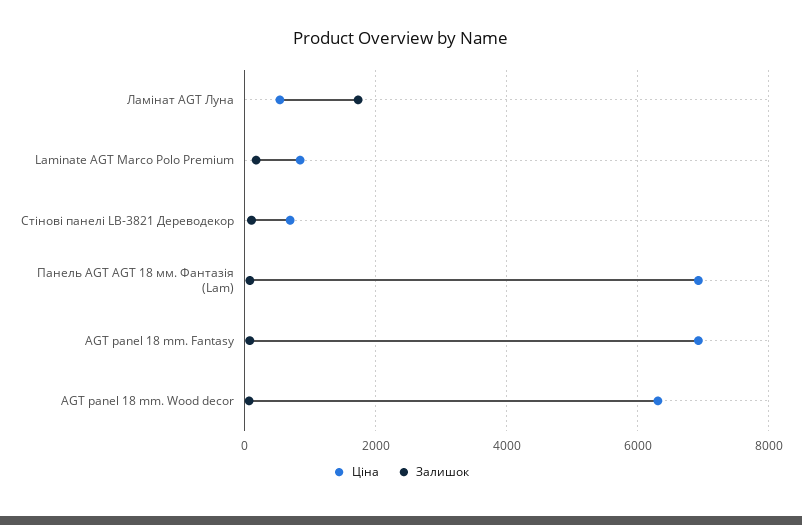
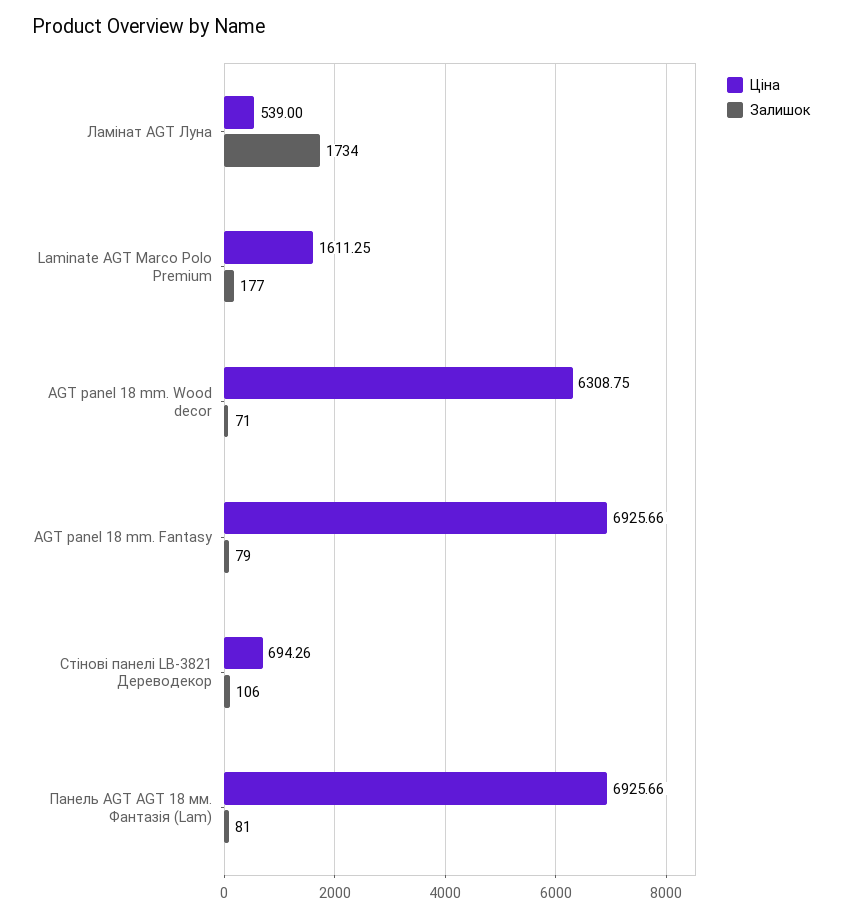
  {
    "Ціна": {
      "Ламінат AGT Луна": 539,
-     "Laminate AGT Marco Polo Premium": 800,
+     "Laminate AGT Marco Polo Premium": 1611.25,
      "Стінові панелі LB-3821 Дереводекор": 694.26,
      "Панель AGT AGT 18 мм. Фантазія (Lam)": 6925.66,
      "AGT panel 18 mm. Fantasy": 6925.66,
      "AGT panel 18 mm. Wood decor": 6308.75
    },
    "Залишок": {
      "Ламінат AGT Луна": 1734,
      "Laminate AGT Marco Polo Premium": 177,
      "Стінові панелі LB-3821 Дереводекор": 106,
      "Панель AGT AGT 18 мм. Фантазія (Lam)": 81,
      "AGT panel 18 mm. Fantasy": 79,
      "AGT panel 18 mm. Wood decor": 71
    }
  }

